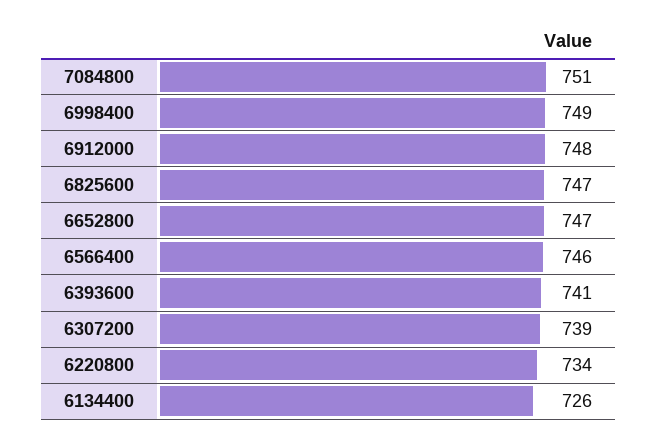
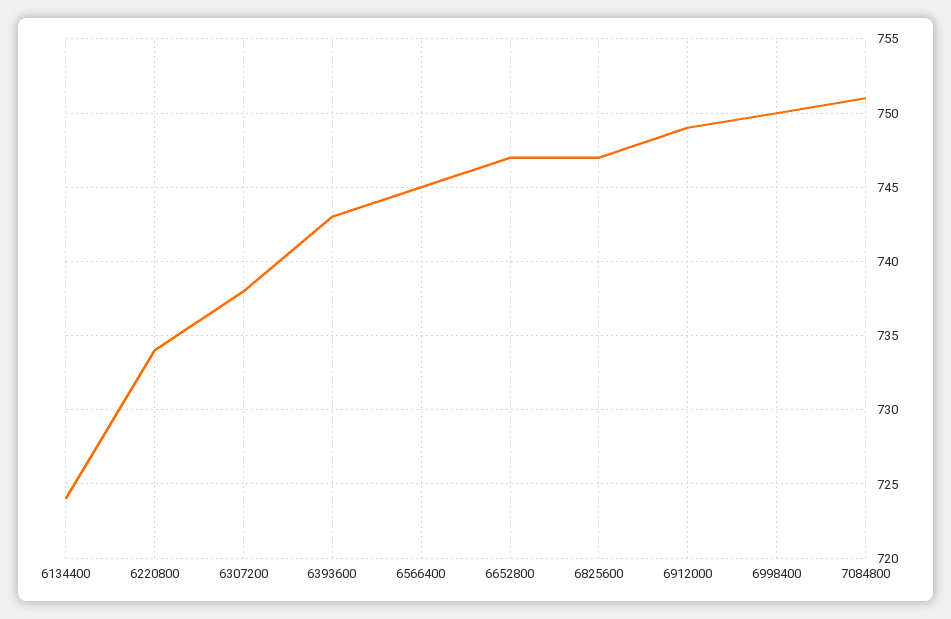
  {
    "7084800": 751,
-   "6998400": 749,
+   "6998400": 750,
-   "6912000": 748,
+   "6912000": 749,
    "6825600": 747,
    "6652800": 747,
-   "6566400": 746,
+   "6566400": 745,
-   "6393600": 741,
+   "6393600": 743,
-   "6307200": 739,
+   "6307200": 738,
    "6220800": 734,
-   "6134400": 726
+   "6134400": 724
  }

